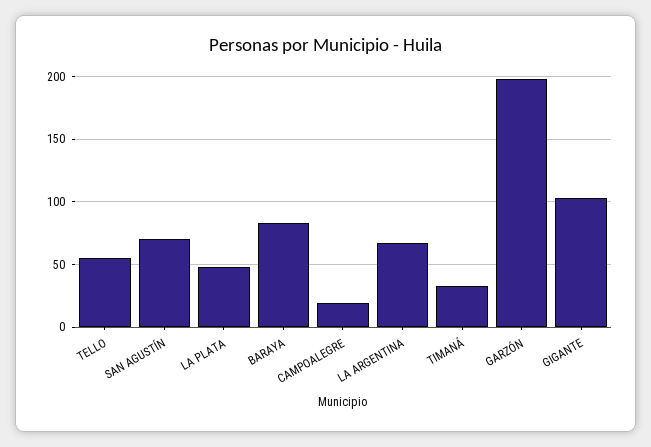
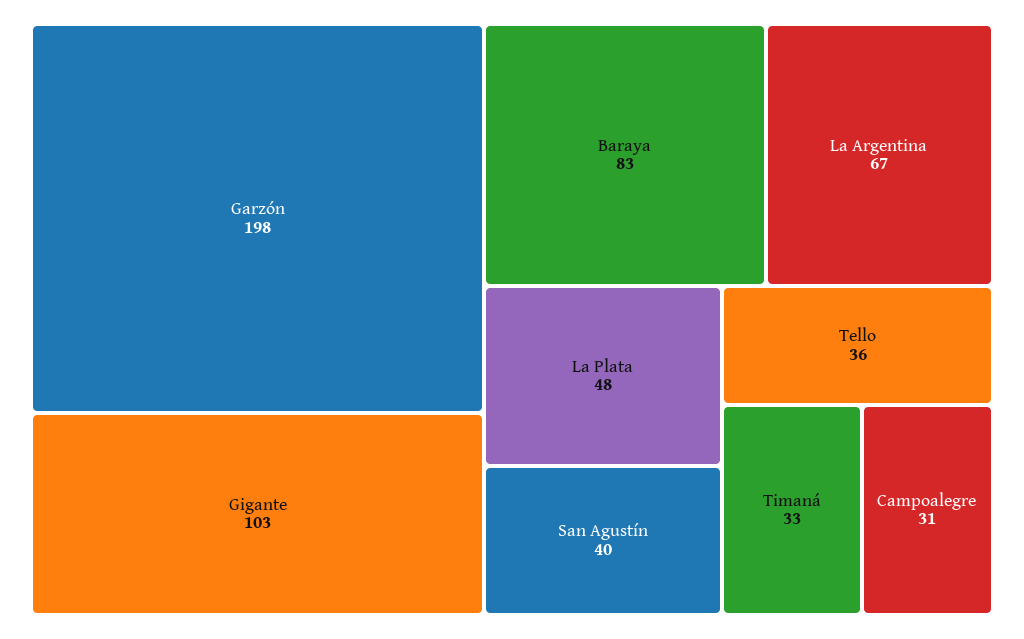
  {
-   "TELLO": 55,
+   "TELLO": 36,
-   "SAN AGUSTÍN": 70,
+   "SAN AGUSTÍN": 40,
    "LA PLATA": 48,
    "BARAYA": 83,
-   "CAMPOALEGRE": 20,
+   "CAMPOALEGRE": 31,
    "LA ARGENTINA": 67,
    "TIMANÁ": 33,
    "GARZÓN": 198,
    "GIGANTE": 103
  }

